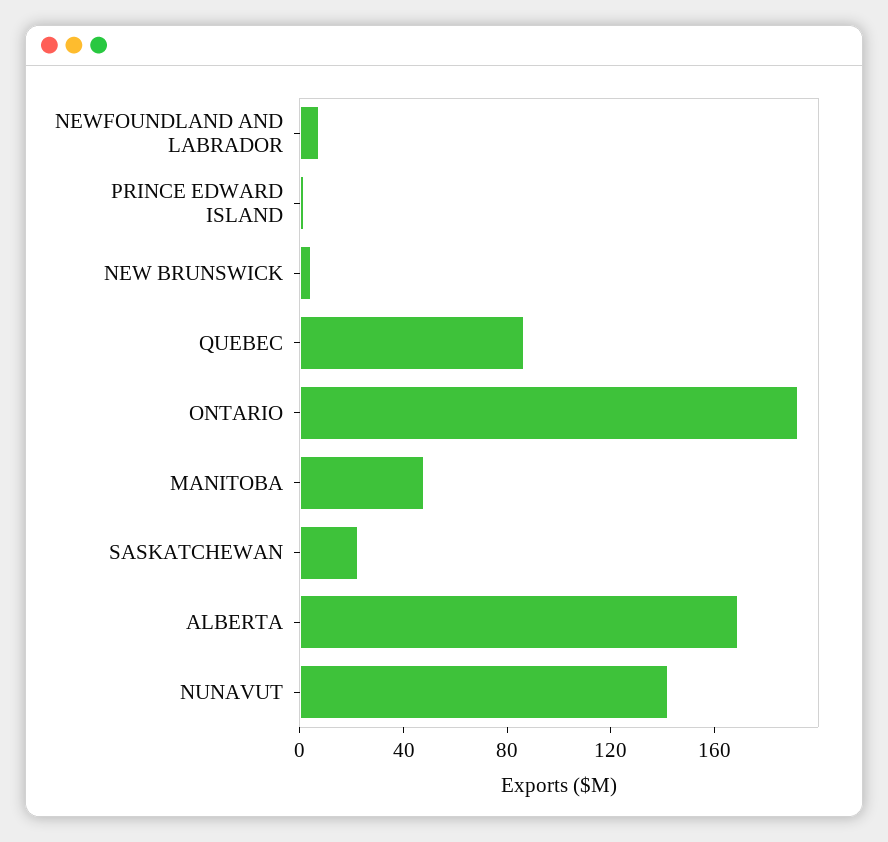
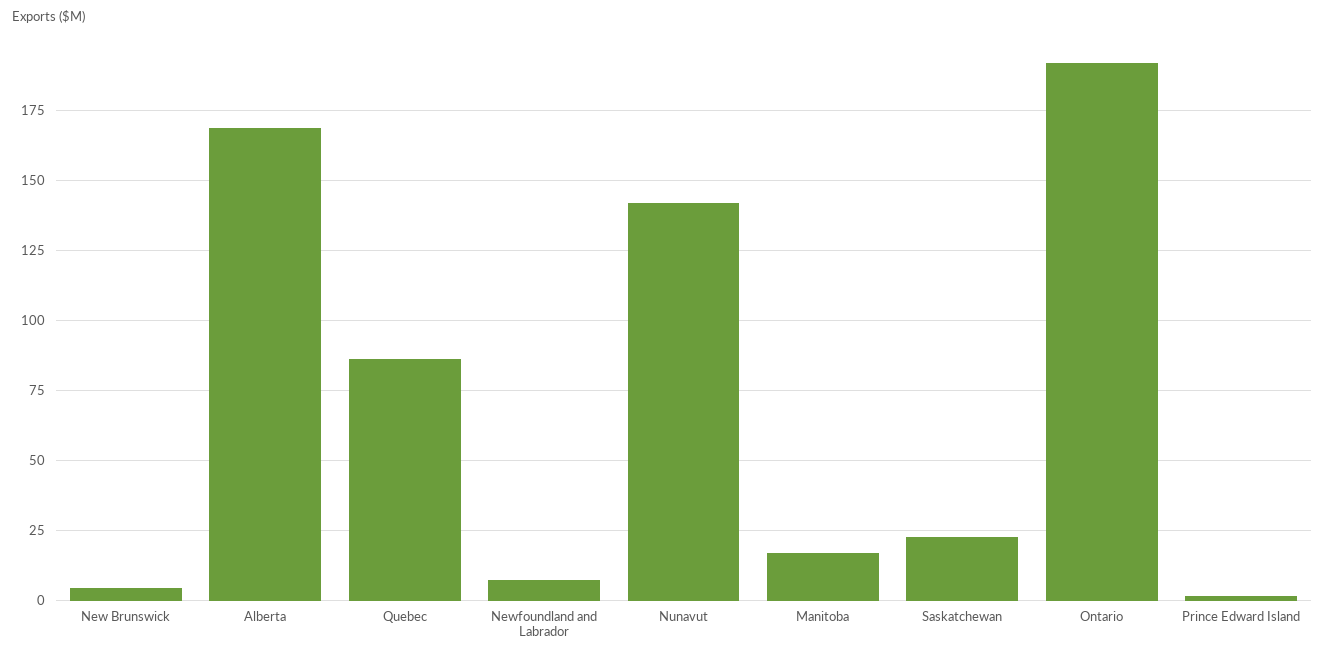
  {
    "NEWFOUNDLAND AND LABRADOR": 7.5,
    "PRINCE EDWARD ISLAND": 2.5,
    "NEW BRUNSWICK": 5,
    "QUEBEC": 87.5,
    "ONTARIO": 192.5,
-   "MANITOBA": 50,
+   "MANITOBA": 17.5,
    "SASKATCHEWAN": 22.5,
    "ALBERTA": 170,
    "NUNAVUT": 142.5
  }

